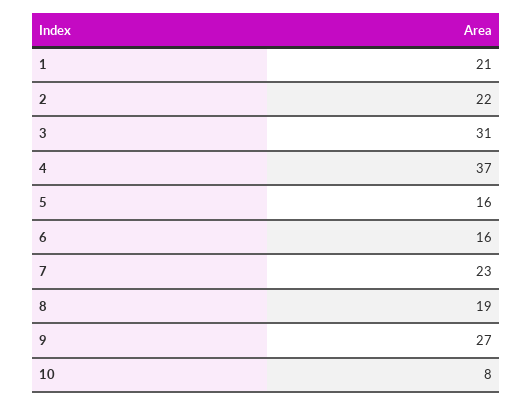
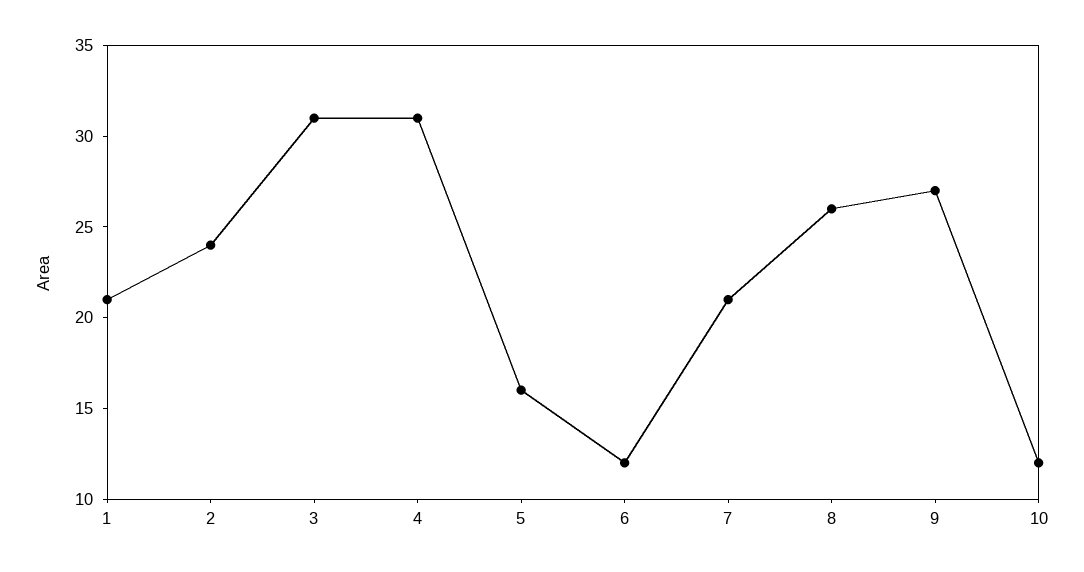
  {
    "1": 21,
-   "2": 22,
+   "2": 24,
    "3": 31,
-   "4": 37,
+   "4": 31,
    "5": 16,
-   "6": 16,
+   "6": 12,
-   "7": 23,
+   "7": 21,
-   "8": 19,
+   "8": 26,
    "9": 27,
-   "10": 8
+   "10": 12
  }

